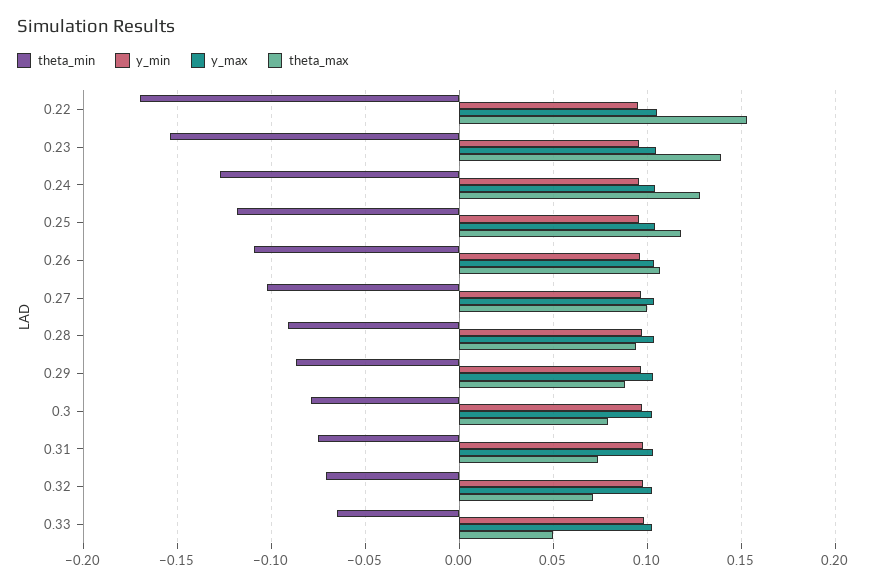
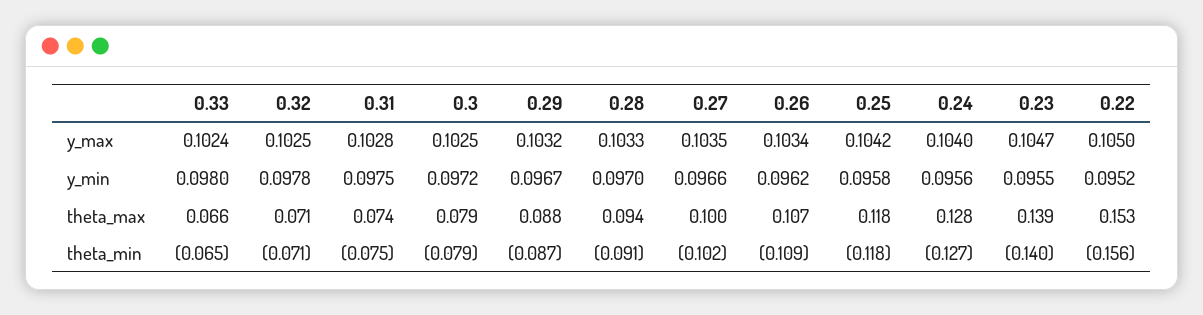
  {
    "theta_min": {
-     "0.22": -0.17,
+     "0.22": -0.156,
-     "0.23": -0.155,
+     "0.23": -0.14,
      "0.24": -0.127,
      "0.25": -0.118,
      "0.26": -0.109,
      "0.27": -0.102,
      "0.28": -0.091,
      "0.29": -0.087,
      "0.3": -0.079,
      "0.31": -0.075,
      "0.32": -0.071,
      "0.33": -0.065
    },
    "y_min": {
      "0.22": 0.0952,
      "0.23": 0.0955,
      "0.24": 0.0956,
      "0.25": 0.0958,
      "0.26": 0.0962,
      "0.27": 0.0966,
      "0.28": 0.097,
      "0.29": 0.0967,
      "0.3": 0.0972,
      "0.31": 0.0975,
      "0.32": 0.0978,
      "0.33": 0.098
    },
    "y_max": {
      "0.22": 0.105,
      "0.23": 0.1047,
      "0.24": 0.104,
      "0.25": 0.1042,
      "0.26": 0.1034,
      "0.27": 0.1035,
      "0.28": 0.1033,
      "0.29": 0.1032,
      "0.3": 0.1025,
      "0.31": 0.1028,
      "0.32": 0.1025,
      "0.33": 0.1024
    },
    "theta_max": {
      "0.22": 0.153,
      "0.23": 0.139,
      "0.24": 0.128,
      "0.25": 0.118,
      "0.26": 0.107,
      "0.27": 0.1,
      "0.28": 0.094,
      "0.29": 0.088,
      "0.3": 0.079,
      "0.31": 0.074,
      "0.32": 0.071,
-     "0.33": 0.05
+     "0.33": 0.066
    }
  }

